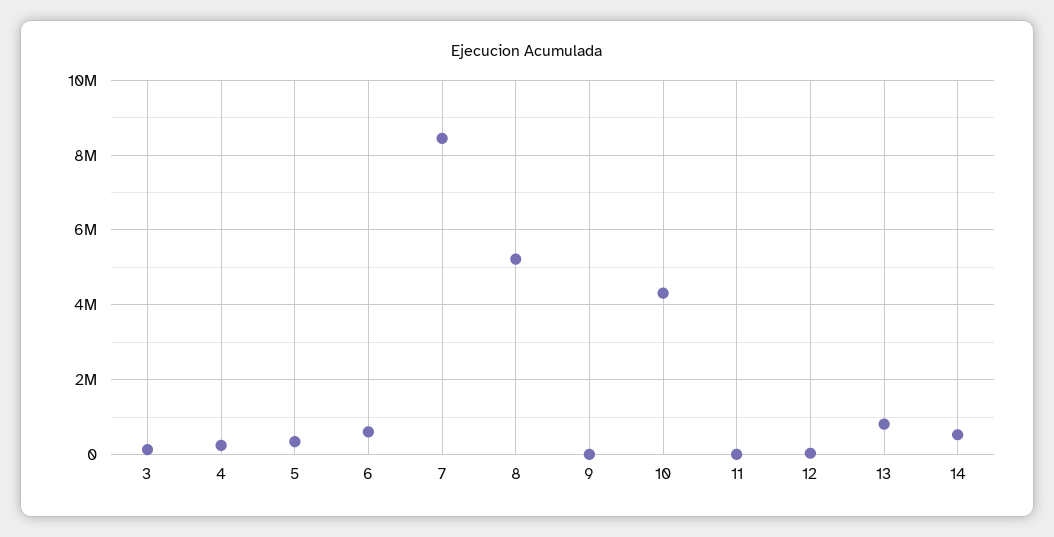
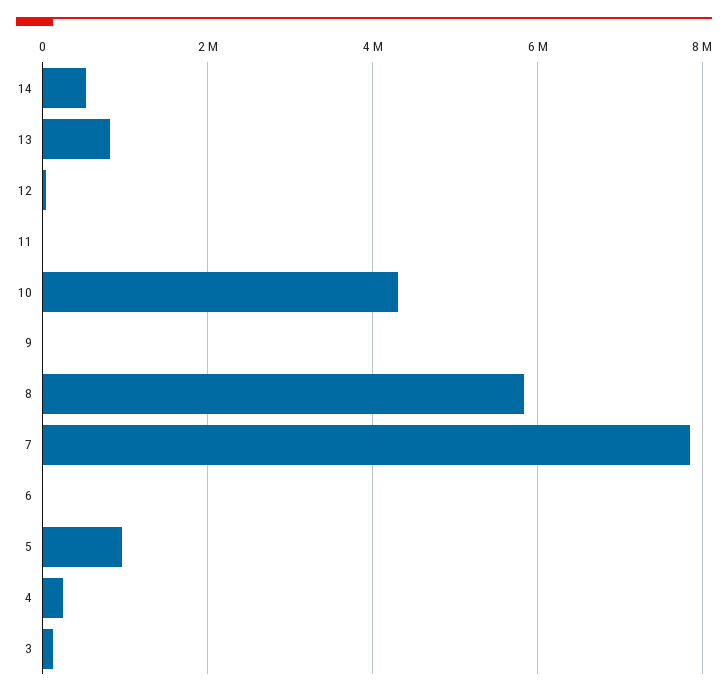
  {
    "3": 200000,
    "4": 200000,
-   "5": 400000,
+   "5": 1000000,
-   "6": 600000,
+   "6": 0,
-   "7": 8400000,
+   "7": 7800000,
-   "8": 5200000,
+   "8": 5800000,
    "9": 0,
    "10": 4400000,
    "11": 0,
    "12": 0,
    "13": 800000,
    "14": 600000
  }

